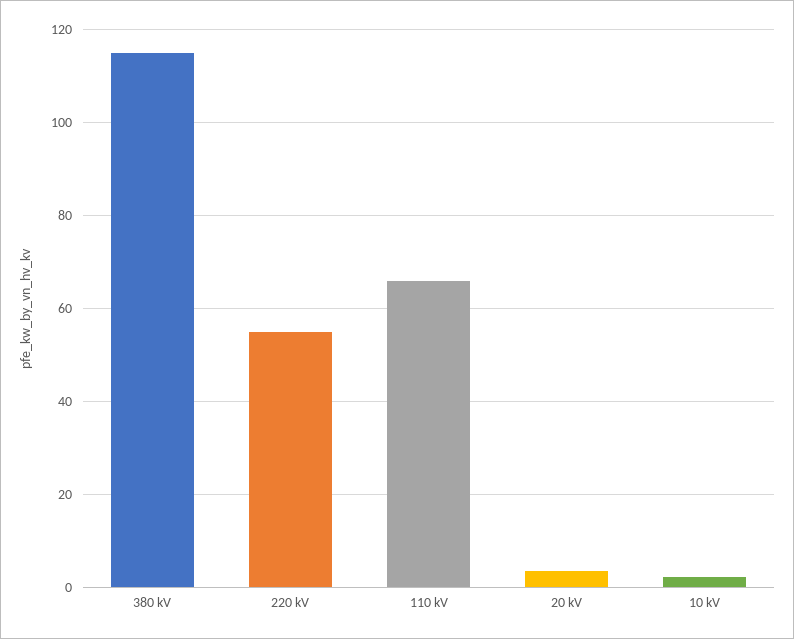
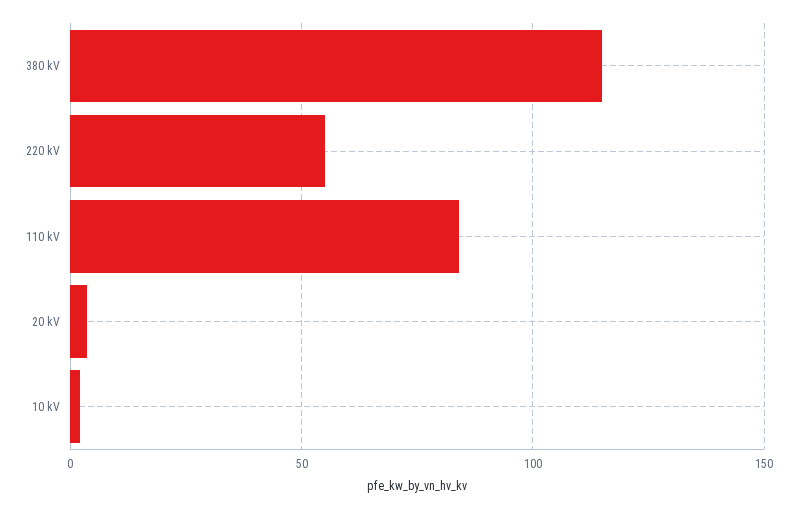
  {
    "380 kV": 116,
    "220 kV": 56,
-   "110 kV": 66,
+   "110 kV": 85,
    "20 kV": 4,
    "10 kV": 2
  }

